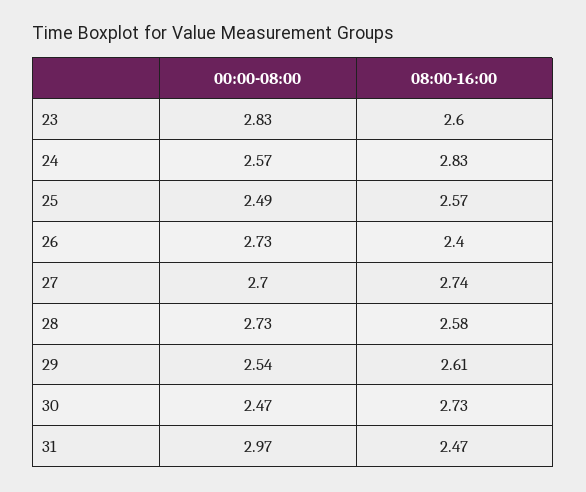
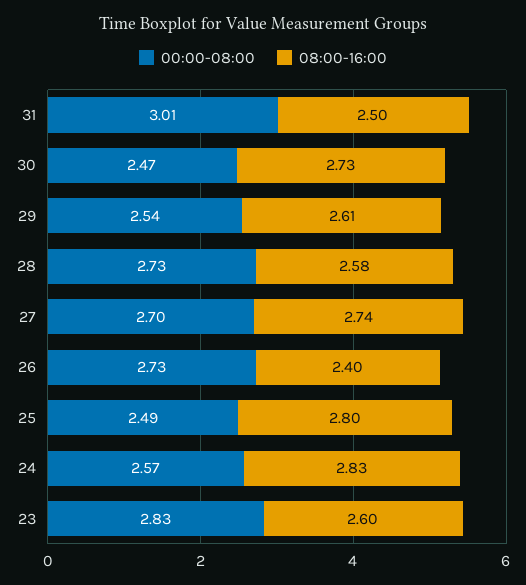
  {
    "00:00-08:00": {
      "23": 2.83,
      "24": 2.57,
      "25": 2.49,
      "26": 2.73,
      "27": 2.7,
      "28": 2.73,
      "29": 2.54,
      "30": 2.47,
-     "31": 2.97
+     "31": 3.01
    },
    "08:00-16:00": {
      "23": 2.6,
      "24": 2.83,
-     "25": 2.57,
+     "25": 2.8,
      "26": 2.4,
      "27": 2.74,
      "28": 2.58,
      "29": 2.61,
      "30": 2.73,
-     "31": 2.47
+     "31": 2.5
    }
  }

